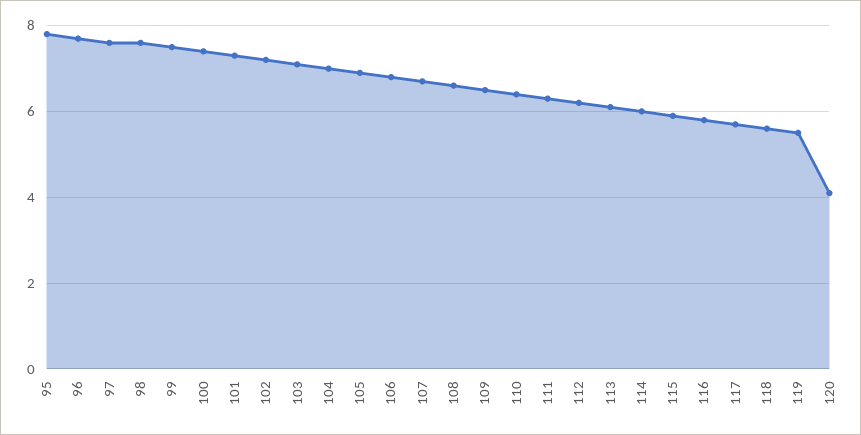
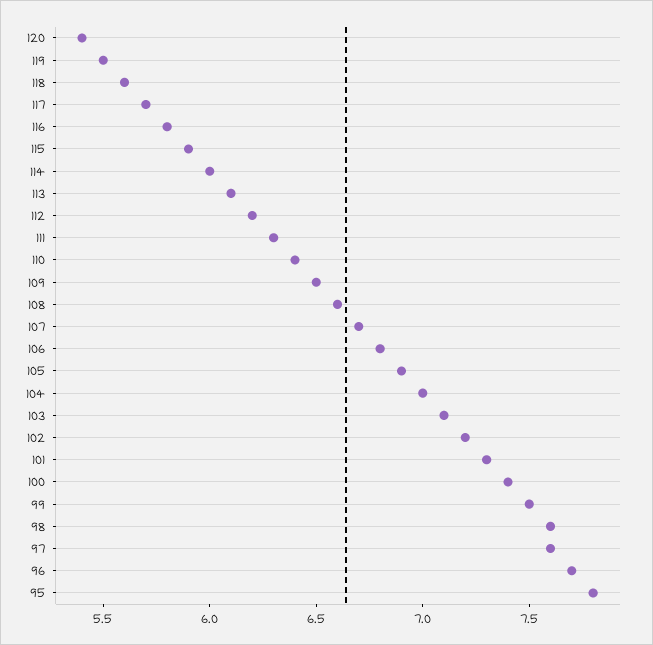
  {
    "95": 7.8,
    "96": 7.7,
    "97": 7.6,
    "98": 7.6,
    "99": 7.5,
    "100": 7.4,
    "101": 7.3,
    "102": 7.2,
    "103": 7.1,
    "104": 7,
    "105": 6.9,
    "106": 6.8,
    "107": 6.7,
    "108": 6.6,
    "109": 6.5,
    "110": 6.4,
    "111": 6.3,
    "112": 6.2,
    "113": 6.1,
    "114": 6,
    "115": 5.9,
    "116": 5.8,
    "117": 5.7,
    "118": 5.6,
    "119": 5.5,
-   "120": 4
+   "120": 5.4
  }

